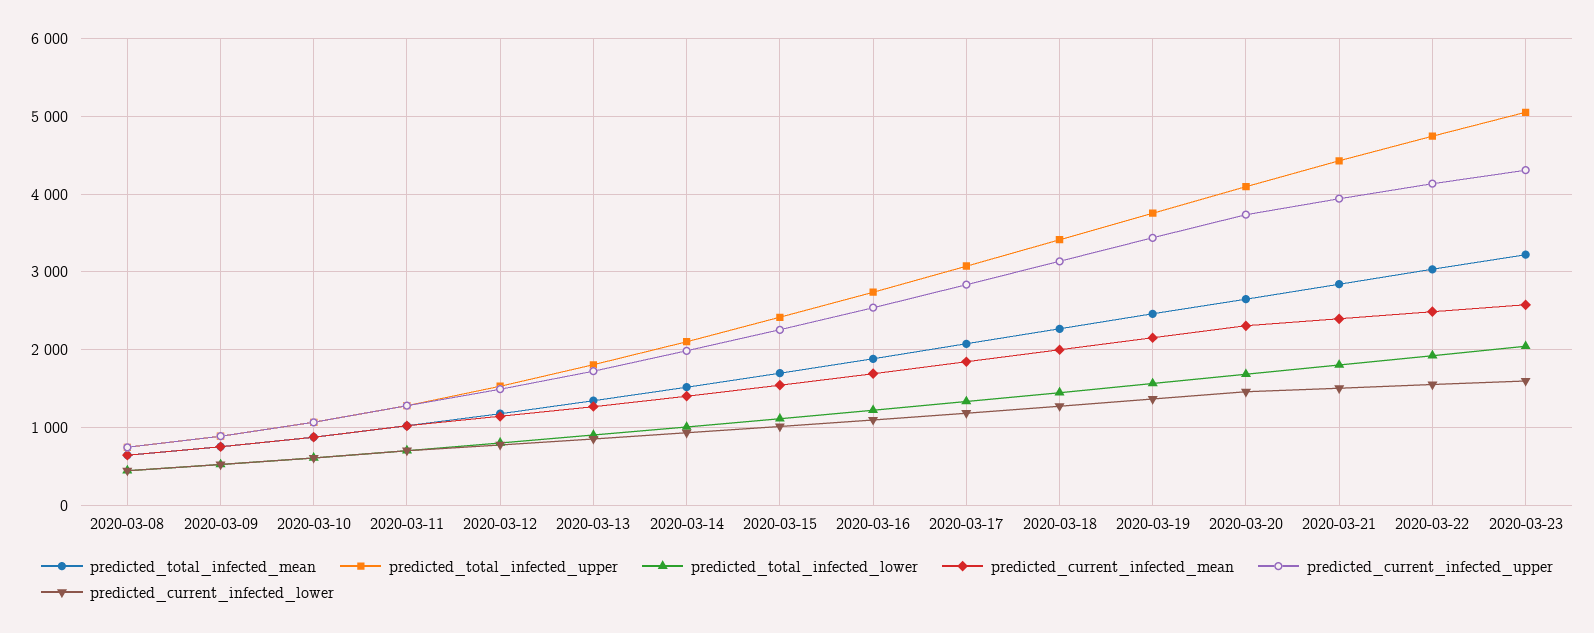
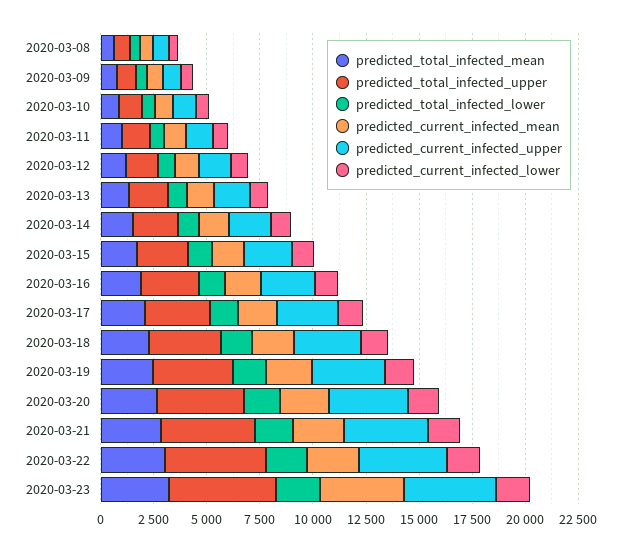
  {
    "predicted_total_infected_mean": {
      "2020-03-08": 600,
      "2020-03-09": 800,
      "2020-03-10": 900,
      "2020-03-11": 1000,
      "2020-03-12": 1200,
      "2020-03-13": 1300,
      "2020-03-14": 1500,
      "2020-03-15": 1700,
      "2020-03-16": 1900,
      "2020-03-17": 2100,
      "2020-03-18": 2300,
      "2020-03-19": 2500,
      "2020-03-20": 2700,
      "2020-03-21": 2800,
      "2020-03-22": 3000,
      "2020-03-23": 3200
    },
    "predicted_total_infected_upper": {
      "2020-03-08": 700,
      "2020-03-09": 900,
      "2020-03-10": 1100,
      "2020-03-11": 1300,
      "2020-03-12": 1500,
      "2020-03-13": 1800,
      "2020-03-14": 2100,
      "2020-03-15": 2400,
      "2020-03-16": 2700,
      "2020-03-17": 3100,
      "2020-03-18": 3400,
      "2020-03-19": 3800,
      "2020-03-20": 4100,
      "2020-03-21": 4400,
      "2020-03-22": 4700,
      "2020-03-23": 5100
    },
    "predicted_total_infected_lower": {
      "2020-03-08": 400,
      "2020-03-09": 500,
      "2020-03-10": 600,
      "2020-03-11": 700,
      "2020-03-12": 800,
      "2020-03-13": 900,
      "2020-03-14": 1000,
      "2020-03-15": 1100,
      "2020-03-16": 1200,
      "2020-03-17": 1300,
      "2020-03-18": 1400,
      "2020-03-19": 1600,
      "2020-03-20": 1700,
      "2020-03-21": 1800,
      "2020-03-22": 1900,
      "2020-03-23": 2000
    },
    "predicted_current_infected_mean": {
      "2020-03-08": 600,
      "2020-03-09": 800,
      "2020-03-10": 900,
      "2020-03-11": 1000,
      "2020-03-12": 1100,
      "2020-03-13": 1300,
      "2020-03-14": 1400,
      "2020-03-15": 1500,
      "2020-03-16": 1700,
      "2020-03-17": 1800,
      "2020-03-18": 2000,
      "2020-03-19": 2200,
      "2020-03-20": 2300,
      "2020-03-21": 2400,
      "2020-03-22": 2500,
-     "2020-03-23": 2600
+     "2020-03-23": 4000
    },
    "predicted_current_infected_upper": {
      "2020-03-08": 700,
      "2020-03-09": 900,
      "2020-03-10": 1100,
      "2020-03-11": 1300,
      "2020-03-12": 1500,
      "2020-03-13": 1700,
      "2020-03-14": 2000,
      "2020-03-15": 2300,
      "2020-03-16": 2500,
      "2020-03-17": 2800,
      "2020-03-18": 3100,
      "2020-03-19": 3400,
      "2020-03-20": 3700,
      "2020-03-21": 3900,
      "2020-03-22": 4100,
      "2020-03-23": 4300
    },
    "predicted_current_infected_lower": {
      "2020-03-08": 400,
      "2020-03-09": 500,
      "2020-03-10": 600,
      "2020-03-11": 700,
      "2020-03-12": 800,
      "2020-03-13": 900,
      "2020-03-14": 900,
      "2020-03-15": 1000,
      "2020-03-16": 1100,
      "2020-03-17": 1200,
      "2020-03-18": 1300,
      "2020-03-19": 1400,
      "2020-03-20": 1500,
      "2020-03-21": 1500,
      "2020-03-22": 1600,
      "2020-03-23": 1600
    }
  }

